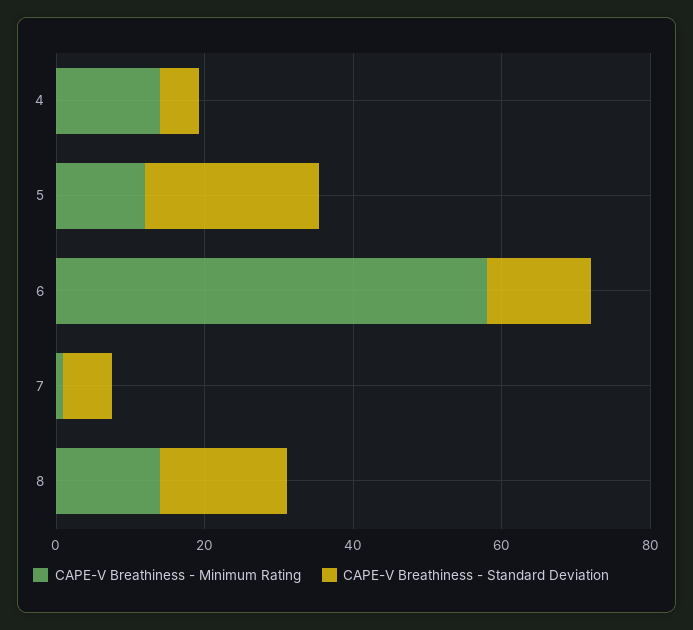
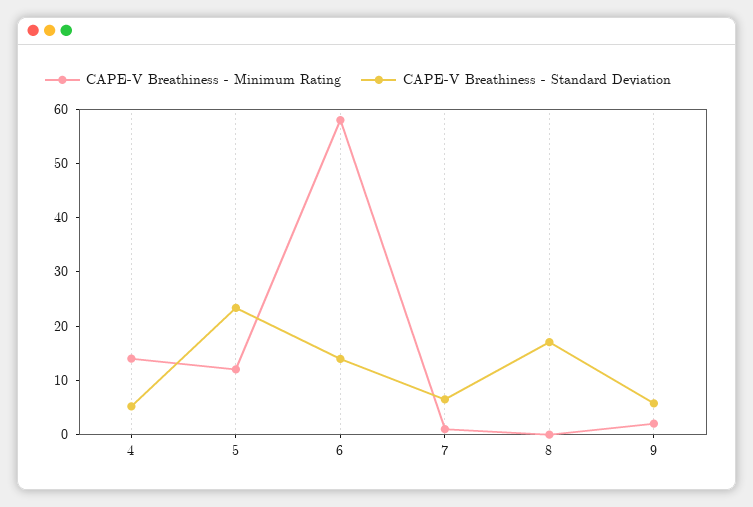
  {
    "CAPE-V Breathiness - Minimum Rating": {
      "4": 14,
      "5": 12,
      "6": 58,
      "7": 2,
-     "8": 15
+     "8": 0,
+     "9": 2
    },
    "CAPE-V Breathiness - Standard Deviation": {
      "4": 6,
      "5": 24,
      "6": 14,
      "7": 6,
-     "8": 18
+     "8": 18,
+     "9": 6
    }
  }

